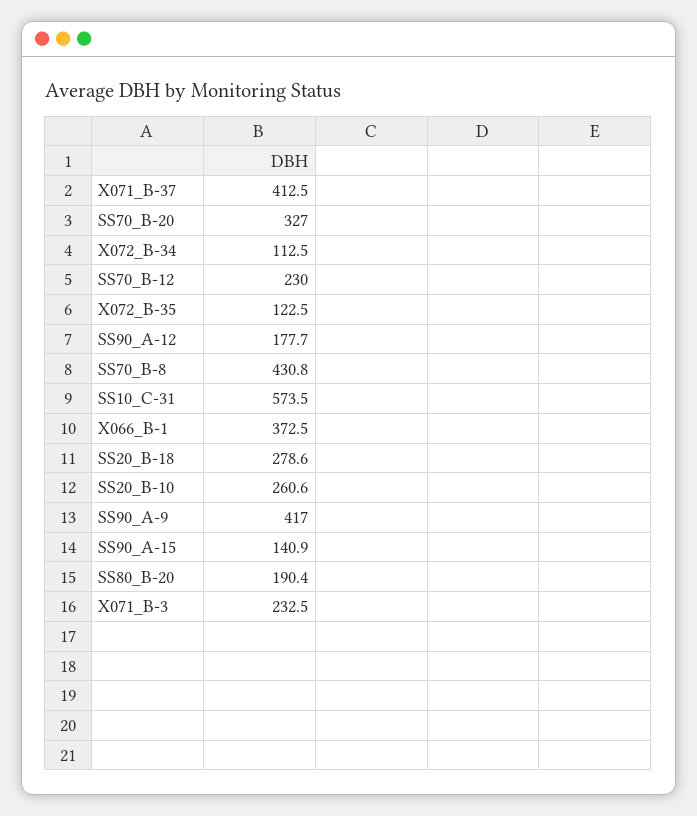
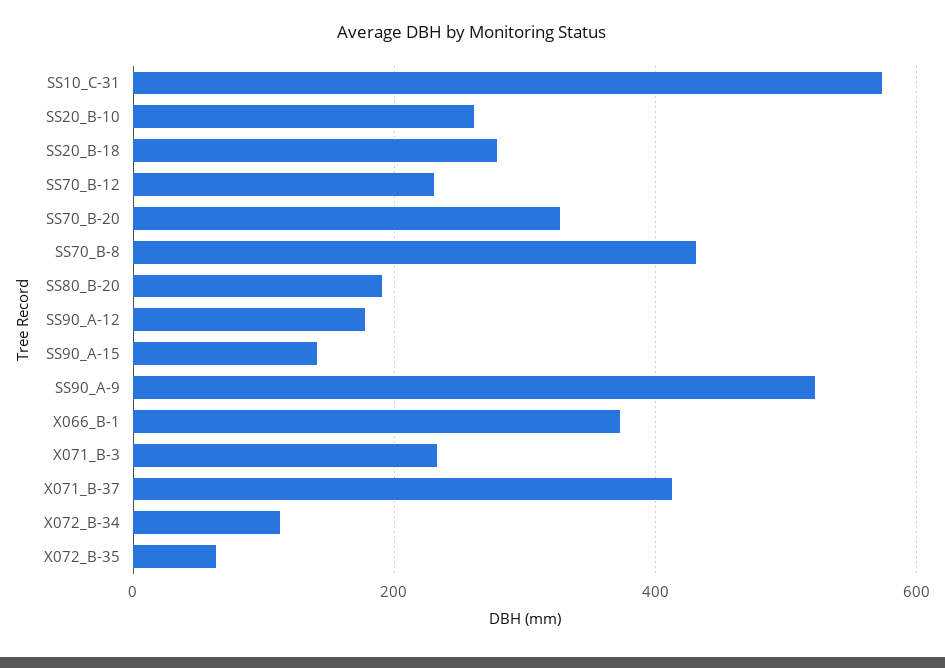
  {
    "X071_B-37": 412.5,
    "SS70_B-20": 327,
    "X072_B-34": 112.5,
    "SS70_B-12": 230,
-   "X072_B-35": 122.5,
+   "X072_B-35": 60,
    "SS90_A-12": 177.7,
    "SS70_B-8": 430.8,
    "SS10_C-31": 573.5,
    "X066_B-1": 372.5,
    "SS20_B-18": 278.6,
    "SS20_B-10": 260.6,
-   "SS90_A-9": 417,
+   "SS90_A-9": 520,
    "SS90_A-15": 140.9,
    "SS80_B-20": 190.4,
    "X071_B-3": 232.5
  }

